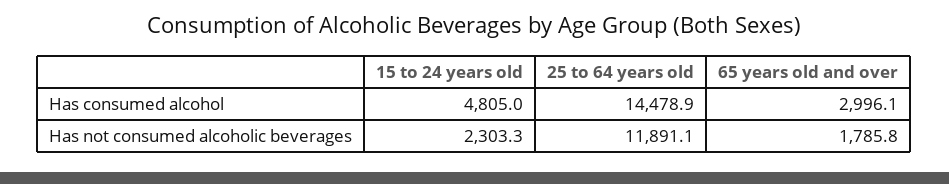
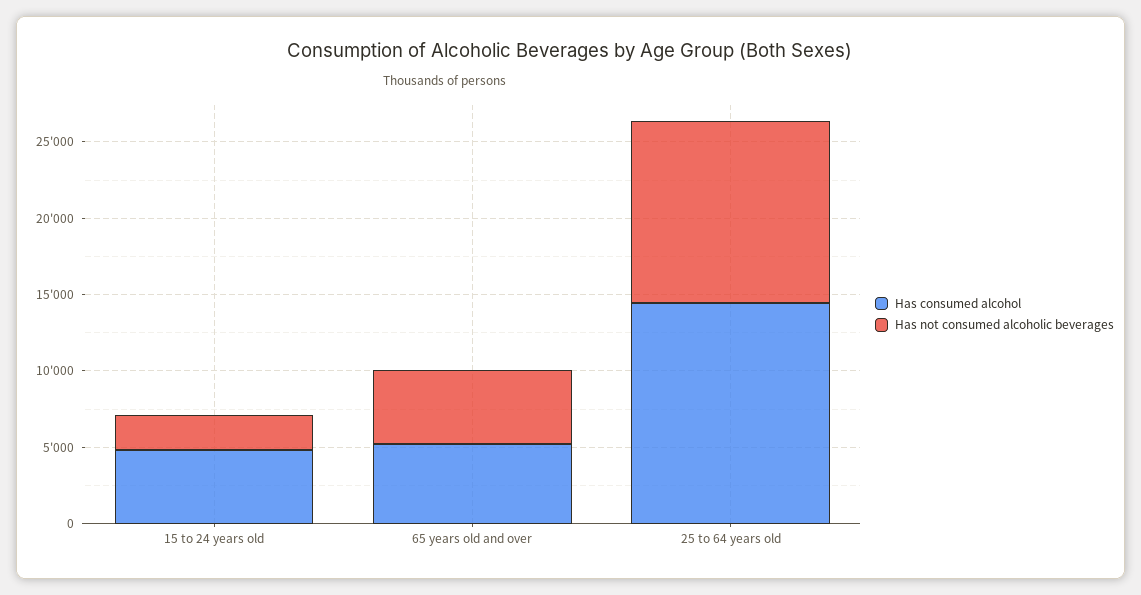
  {
    "Has consumed alcohol": {
      "15 to 24 years old": 4805,
      "25 to 64 years old": 14478.9,
-     "65 years old and over": 2996.1
+     "65 years old and over": 5000
    },
    "Has not consumed alcoholic beverages": {
      "15 to 24 years old": 2303.3,
      "25 to 64 years old": 11891.1,
-     "65 years old and over": 1785.8
+     "65 years old and over": 5000
    }
  }

